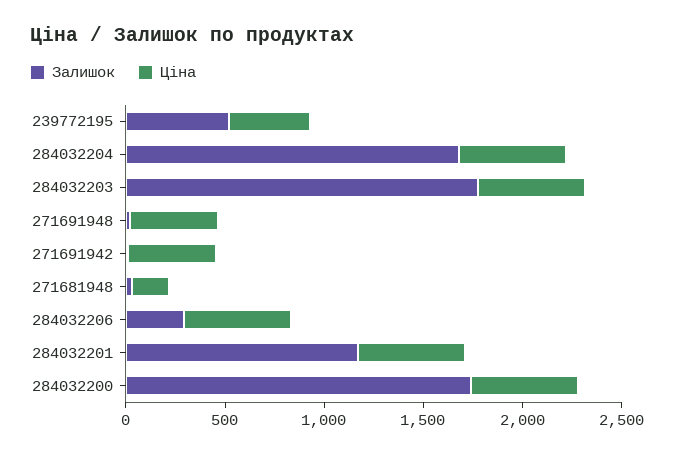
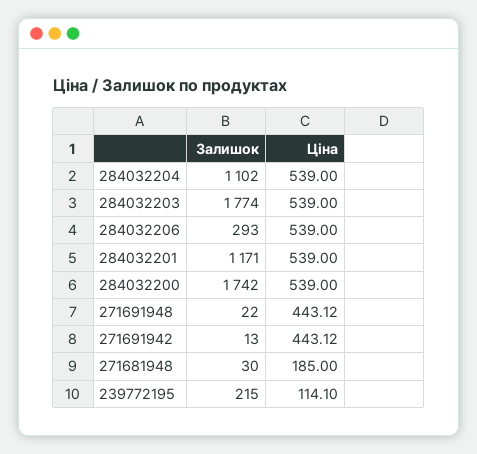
  {
    "Залишок": {
-     "239772195": 500,
+     "239772195": 215,
-     "284032204": 1700,
+     "284032204": 1102,
      "284032203": 1774,
      "271691948": 22,
      "271691942": 13,
      "271681948": 30,
      "284032206": 293,
      "284032201": 1171,
      "284032200": 1742
    },
    "Ціна": {
-     "239772195": 400,
+     "239772195": 114.1,
      "284032204": 539,
      "284032203": 539,
      "271691948": 443.12,
      "271691942": 443.12,
      "271681948": 185,
      "284032206": 539,
      "284032201": 539,
      "284032200": 539
    }
  }

